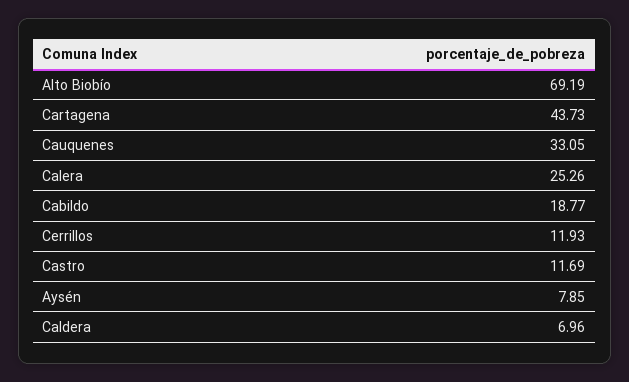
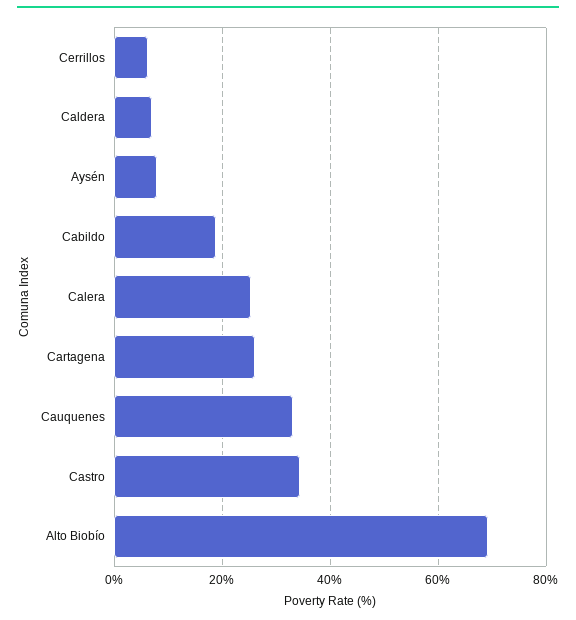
  {
    "Alto Biobío": 69.19,
-   "Cartagena": 43.73,
+   "Cartagena": 26,
    "Cauquenes": 33.05,
    "Calera": 25.26,
    "Cabildo": 18.77,
-   "Cerrillos": 11.93,
+   "Cerrillos": 6,
-   "Castro": 11.69,
+   "Castro": 34,
    "Aysén": 7.85,
    "Caldera": 6.96
  }

